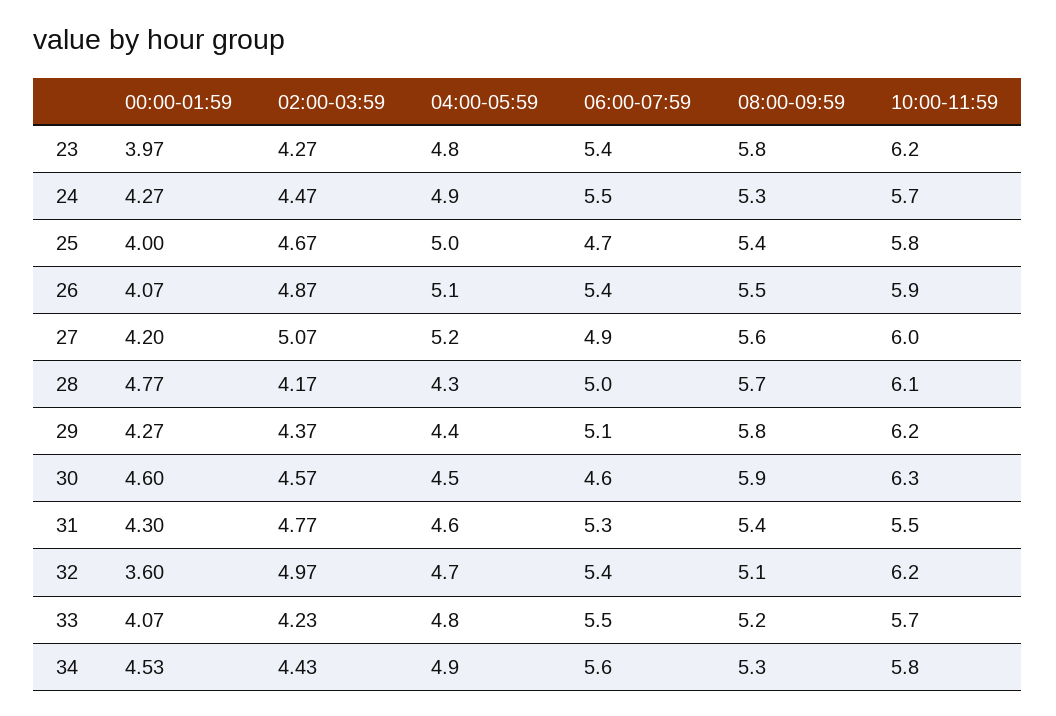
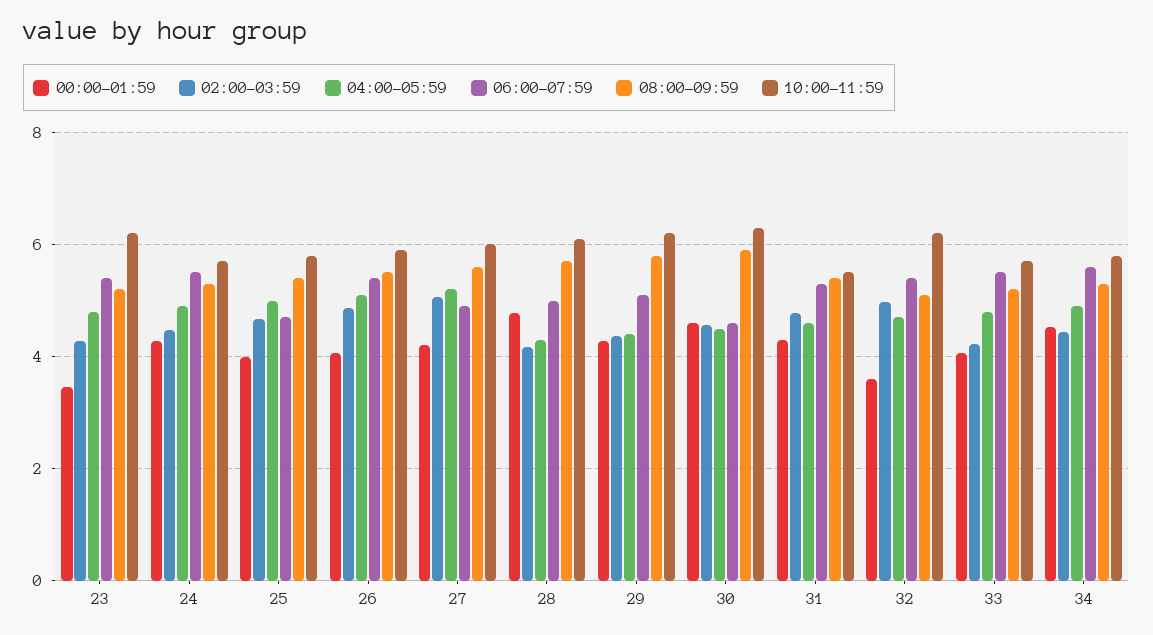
  {
    "00:00-01:59": {
-     "23": 3.97,
+     "23": 3.4,
      "24": 4.27,
      "25": 4,
      "26": 4.07,
      "27": 4.2,
      "28": 4.77,
      "29": 4.27,
      "30": 4.6,
      "31": 4.3,
      "32": 3.6,
      "33": 4.07,
      "34": 4.53
    },
    "02:00-03:59": {
      "23": 4.27,
      "24": 4.47,
      "25": 4.67,
      "26": 4.87,
      "27": 5.07,
      "28": 4.17,
      "29": 4.37,
      "30": 4.57,
      "31": 4.77,
      "32": 4.97,
      "33": 4.23,
      "34": 4.43
    },
    "04:00-05:59": {
      "23": 4.8,
      "24": 4.9,
      "25": 5,
      "26": 5.1,
      "27": 5.2,
      "28": 4.3,
      "29": 4.4,
      "30": 4.5,
      "31": 4.6,
      "32": 4.7,
      "33": 4.8,
      "34": 4.9
    },
    "06:00-07:59": {
      "23": 5.4,
      "24": 5.5,
      "25": 4.7,
      "26": 5.4,
      "27": 4.9,
      "28": 5,
      "29": 5.1,
      "30": 4.6,
      "31": 5.3,
      "32": 5.4,
      "33": 5.5,
      "34": 5.6
    },
    "08:00-09:59": {
-     "23": 5.8,
+     "23": 5.2,
      "24": 5.3,
      "25": 5.4,
      "26": 5.5,
      "27": 5.6,
      "28": 5.7,
      "29": 5.8,
      "30": 5.9,
      "31": 5.4,
      "32": 5.1,
      "33": 5.2,
      "34": 5.3
    },
    "10:00-11:59": {
      "23": 6.2,
      "24": 5.7,
      "25": 5.8,
      "26": 5.9,
      "27": 6,
      "28": 6.1,
      "29": 6.2,
      "30": 6.3,
      "31": 5.5,
      "32": 6.2,
      "33": 5.7,
      "34": 5.8
    }
  }

